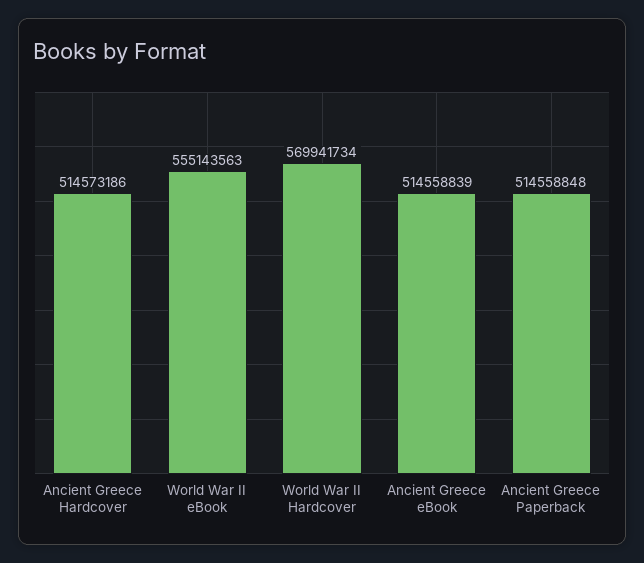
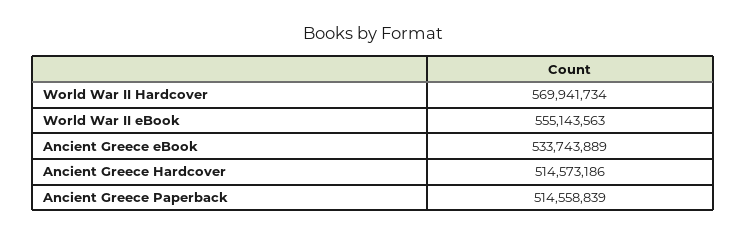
  {
    "Ancient Greece Hardcover": 514573186,
    "World War II eBook": 555143563,
    "World War II Hardcover": 569941734,
-   "Ancient Greece eBook": 514558839,
+   "Ancient Greece eBook": 533743889,
-   "Ancient Greece Paperback": 514558848
+   "Ancient Greece Paperback": 514558839
  }

